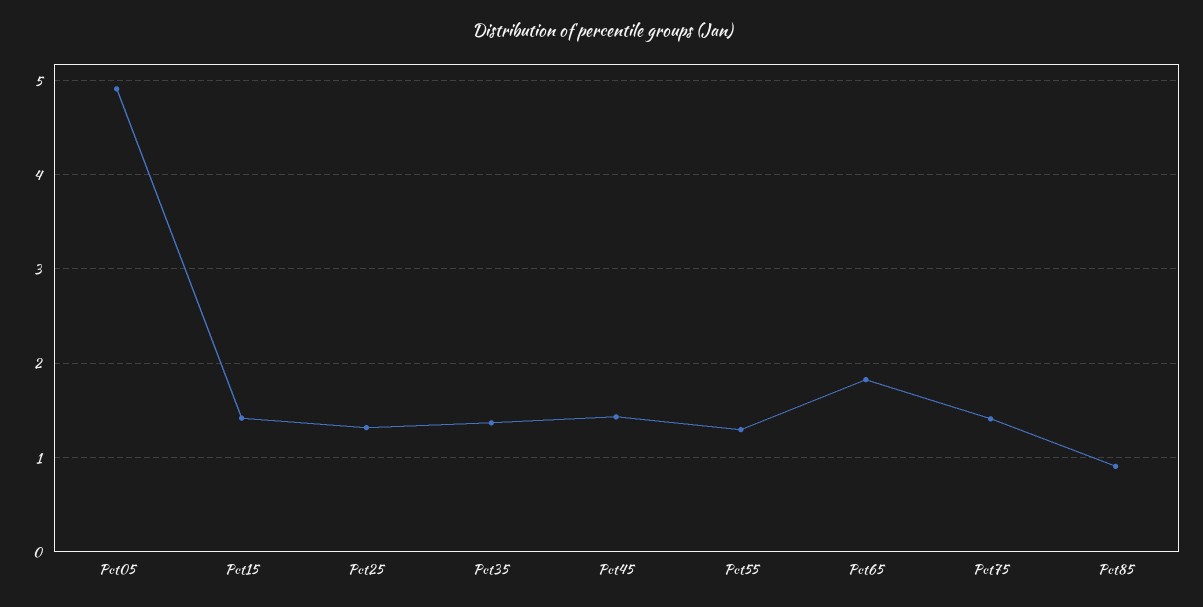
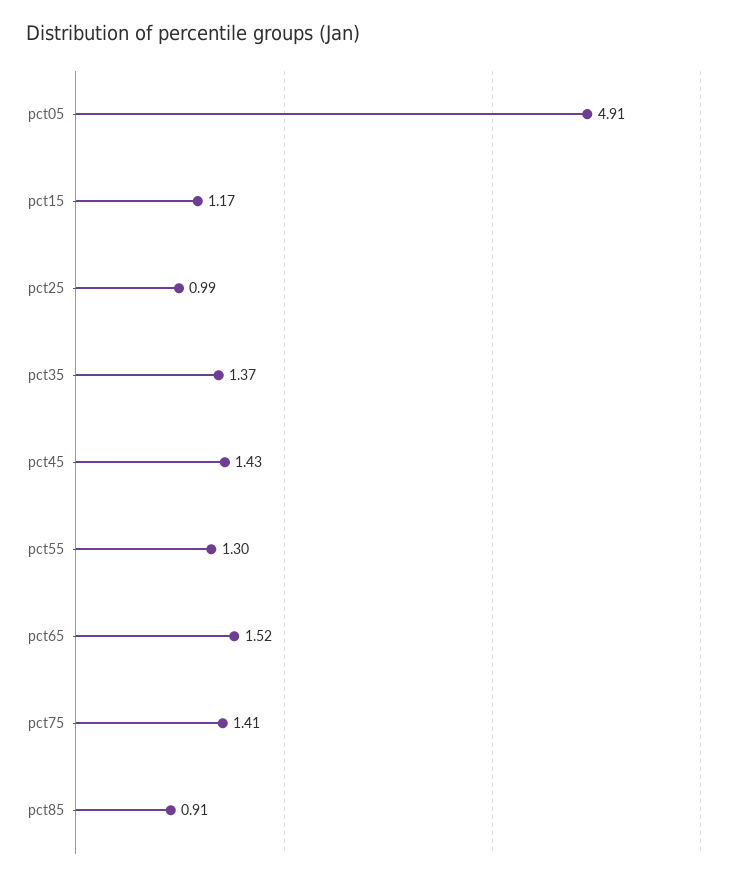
  {
    "Pct05": 4.91,
-   "Pct15": 1.4,
+   "Pct15": 1.17,
-   "Pct25": 1.3,
+   "Pct25": 0.99,
    "Pct35": 1.37,
    "Pct45": 1.43,
    "Pct55": 1.3,
-   "Pct65": 1.8,
+   "Pct65": 1.52,
    "Pct75": 1.41,
    "Pct85": 0.91
  }

